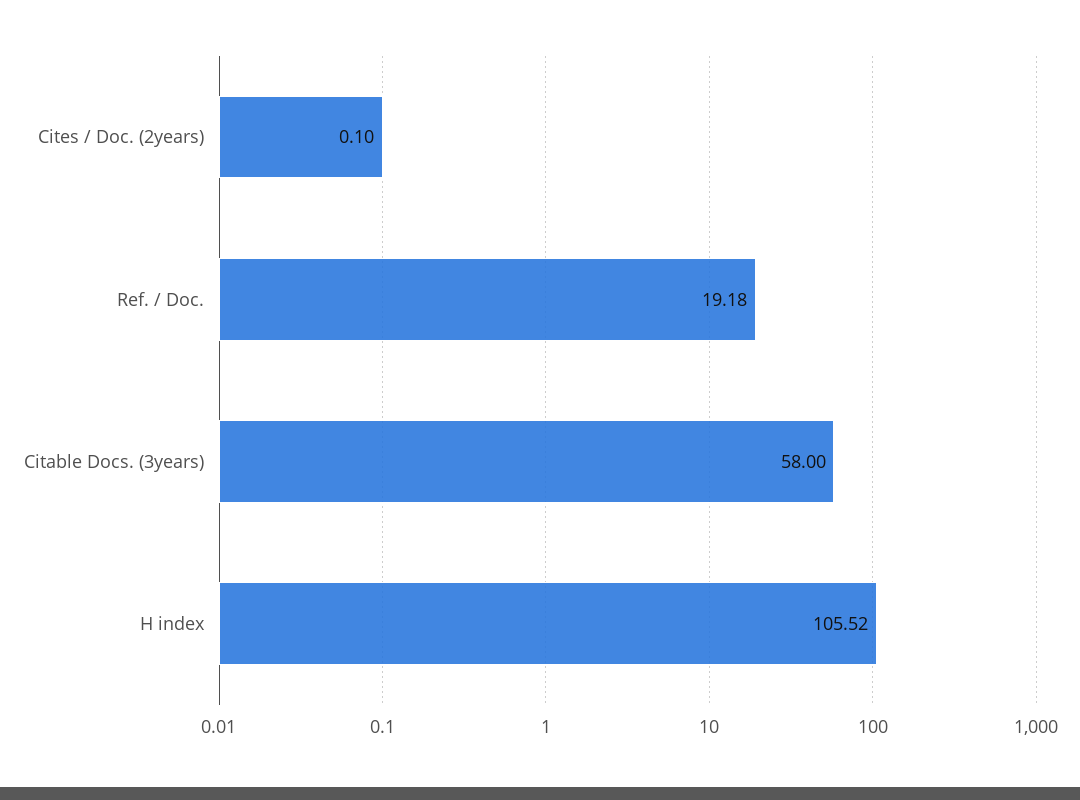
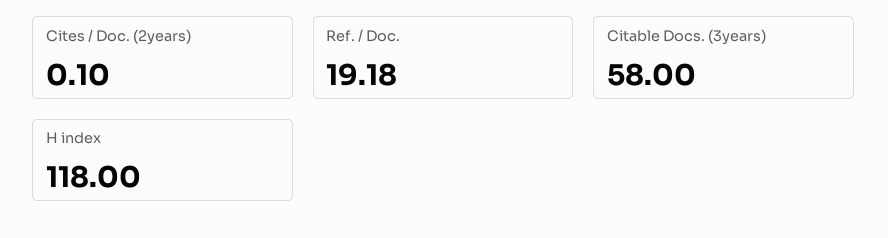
  {
    "Cites / Doc. (2years)": 0.1,
    "Ref. / Doc.": 19.18,
    "Citable Docs. (3years)": 58,
-   "H index": 105.52
+   "H index": 118
  }

